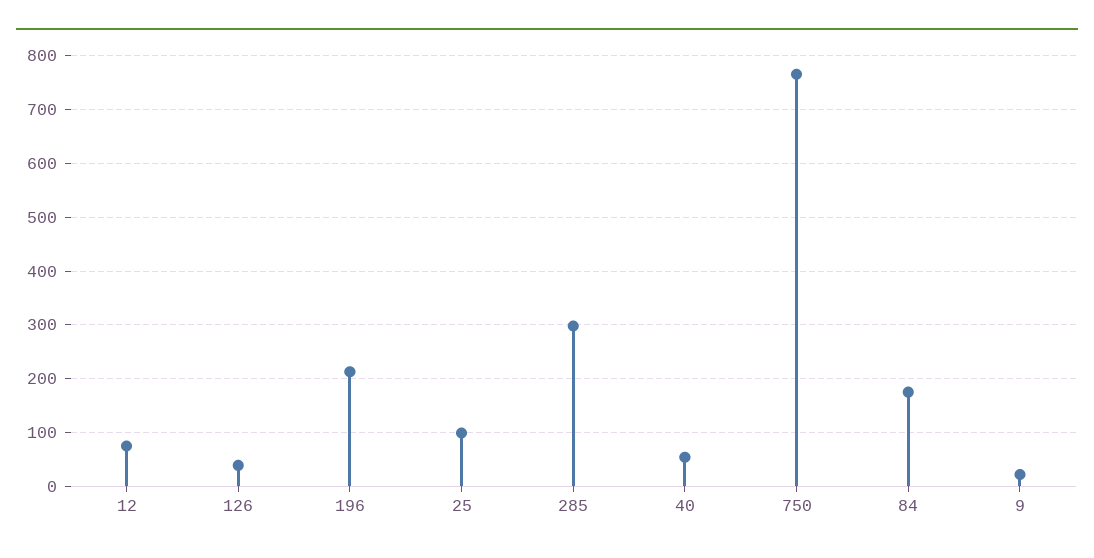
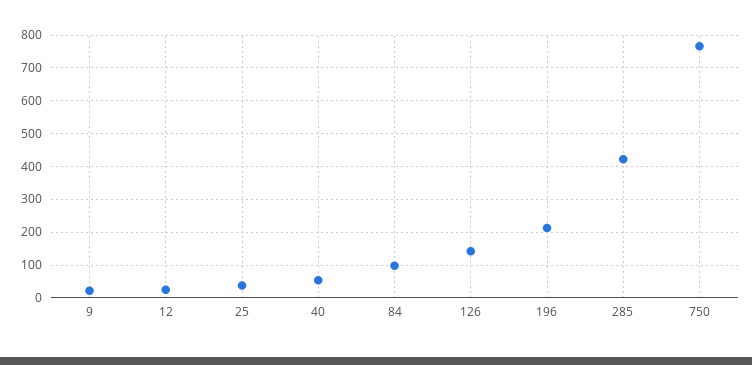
  {
-   "12": 80,
+   "12": 20,
-   "126": 40,
+   "126": 140,
    "196": 220,
-   "25": 100,
+   "25": 40,
-   "285": 300,
+   "285": 420,
    "40": 60,
    "750": 760,
-   "84": 180,
+   "84": 100,
    "9": 20
  }

